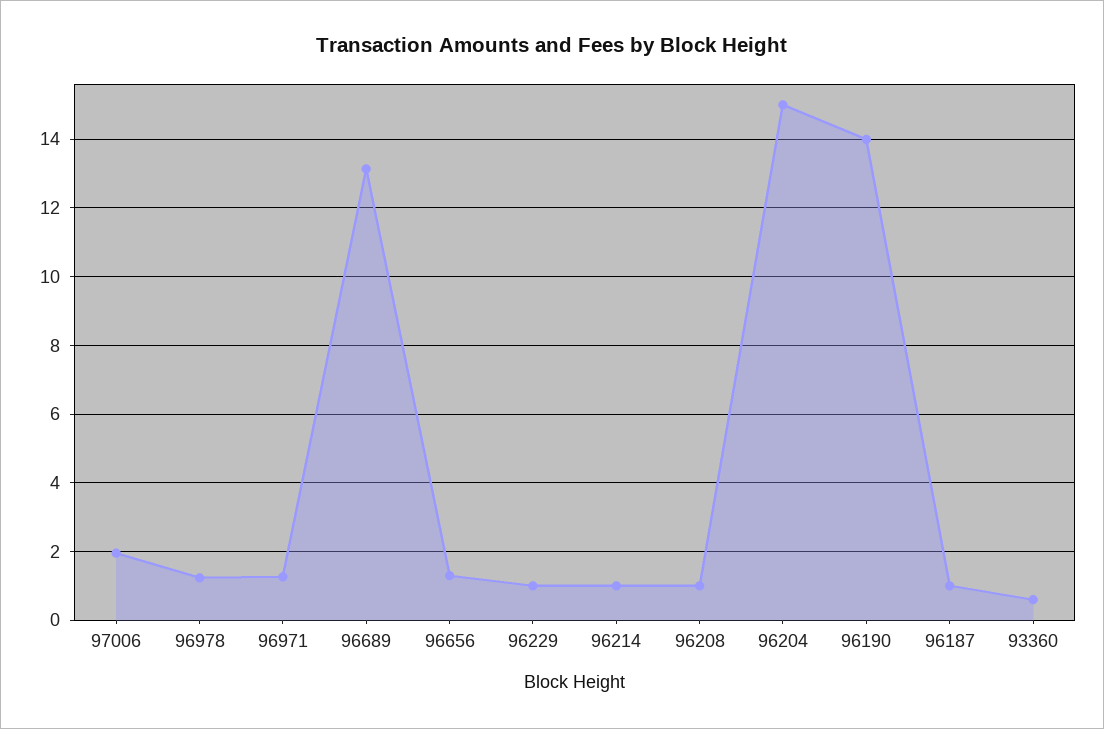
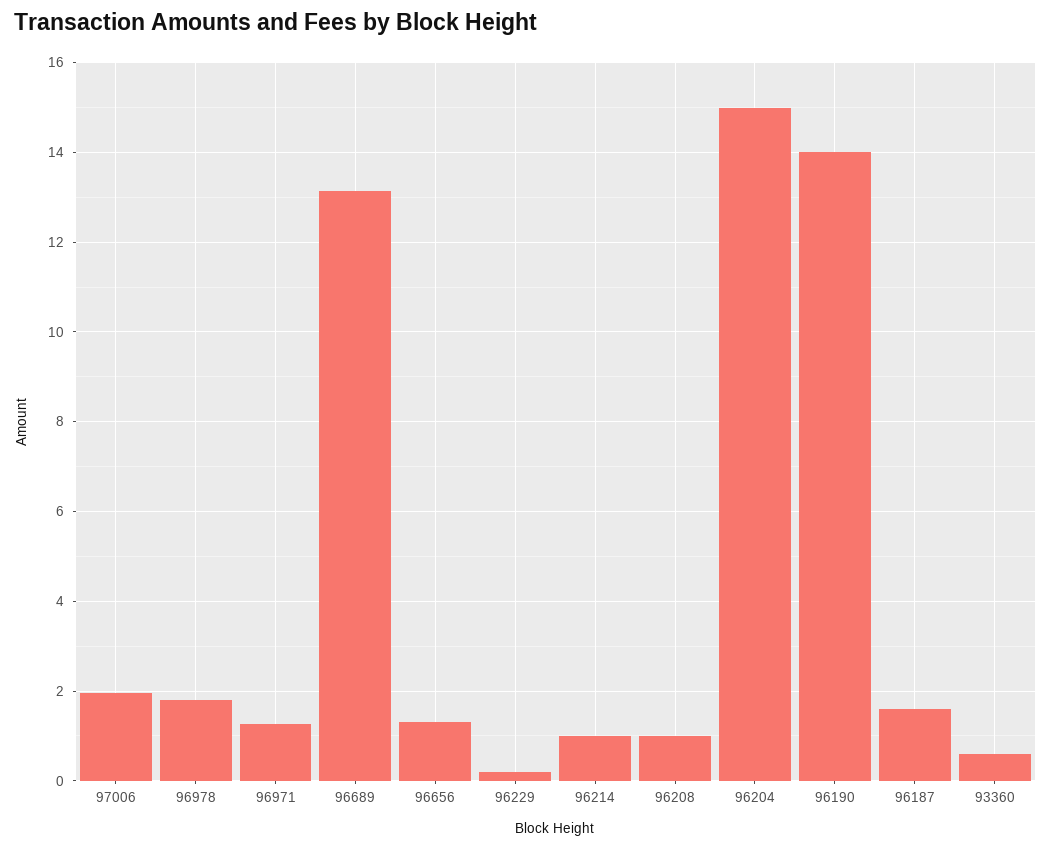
  {
    "97006": 2,
-   "96978": 1.2,
+   "96978": 1.8,
    "96971": 1.2,
    "96689": 13.2,
    "96656": 1.4,
-   "96229": 1,
+   "96229": 0.2,
    "96214": 1,
    "96208": 1,
    "96204": 15,
    "96190": 14,
-   "96187": 1,
+   "96187": 1.6,
    "93360": 0.6
  }

